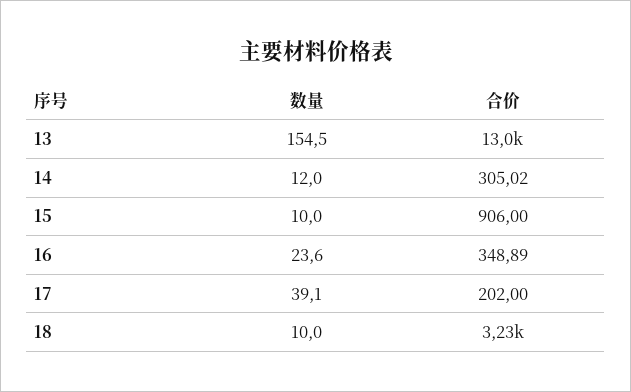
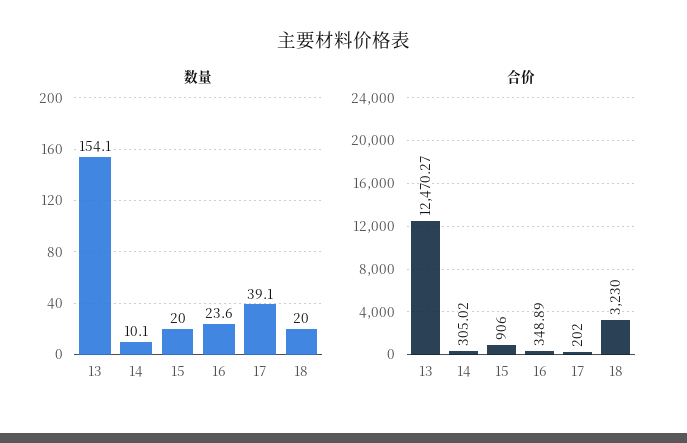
  {
    "数量": {
-     "13": 154.5,
+     "13": 154.1,
-     "14": 12,
+     "14": 10.1,
-     "15": 10,
+     "15": 20,
      "16": 23.6,
      "17": 39.1,
-     "18": 10
+     "18": 20
    },
    "合价": {
-     "13": 13000,
+     "13": 12470.27,
      "14": 305.02,
      "15": 906,
      "16": 348.89,
      "17": 202,
      "18": 3230
    }
  }

